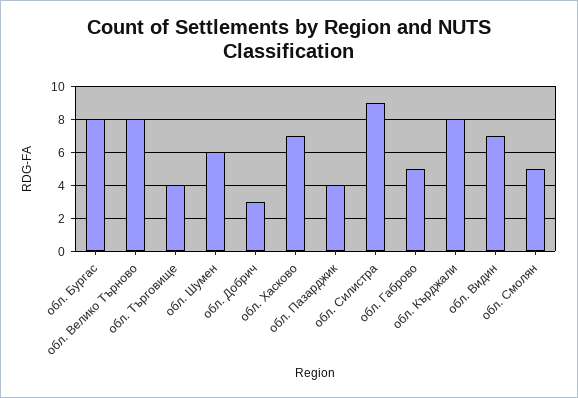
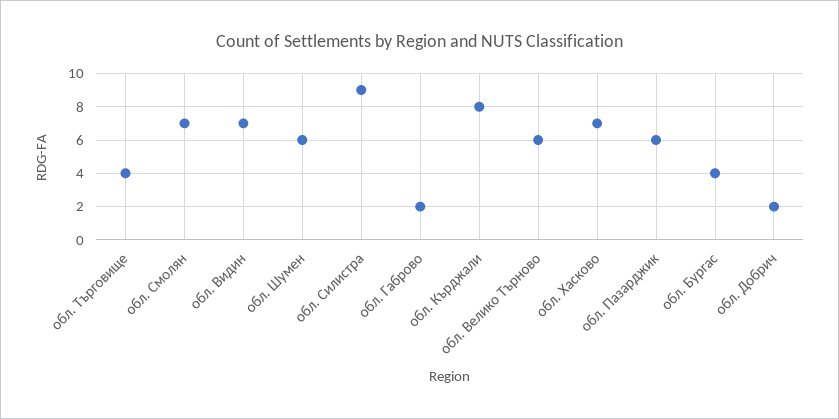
  {
-   "обл. Бургас": 8,
+   "обл. Бургас": 4,
-   "обл. Велико Търново": 8,
+   "обл. Велико Търново": 6,
    "обл. Търговище": 4,
    "обл. Шумен": 6,
-   "обл. Добрич": 3,
+   "обл. Добрич": 2,
    "обл. Хасково": 7,
-   "обл. Пазарджик": 4,
+   "обл. Пазарджик": 6,
    "обл. Силистра": 9,
-   "обл. Габрово": 5,
+   "обл. Габрово": 2,
    "обл. Кърджали": 8,
    "обл. Видин": 7,
-   "обл. Смолян": 5
+   "обл. Смолян": 7
  }

